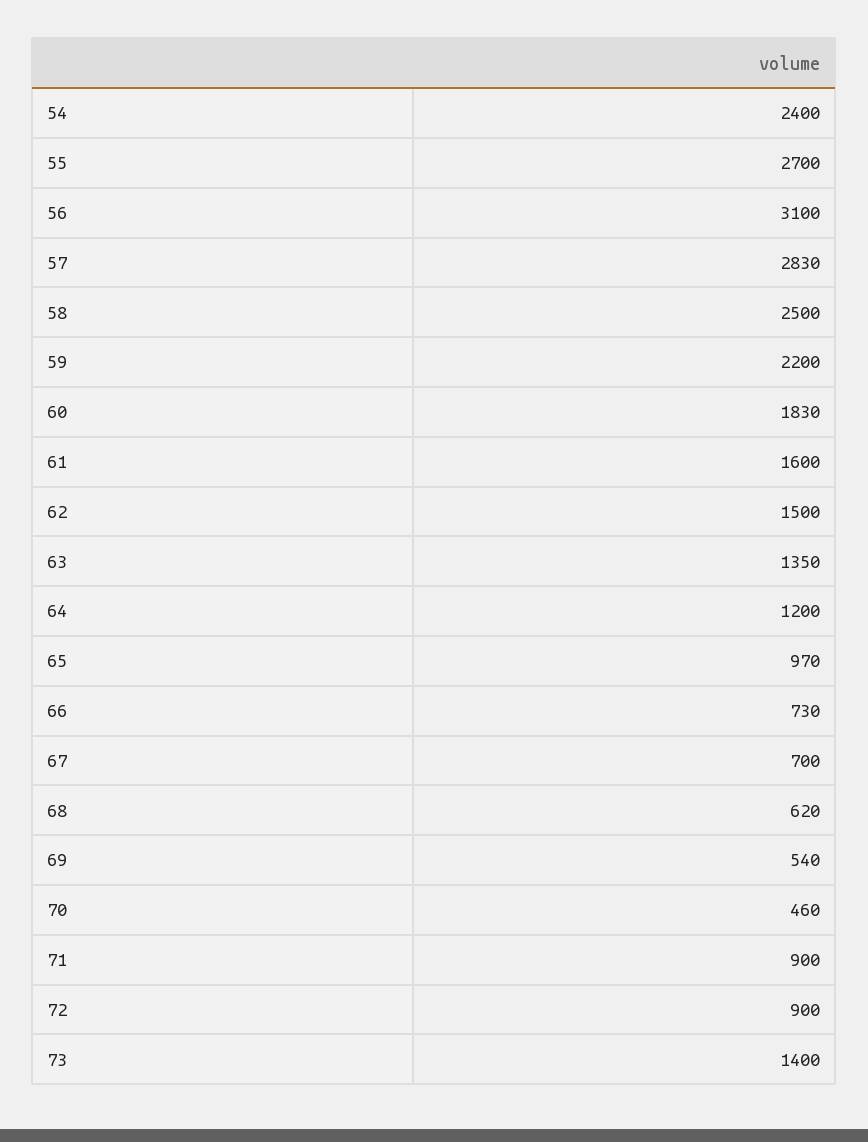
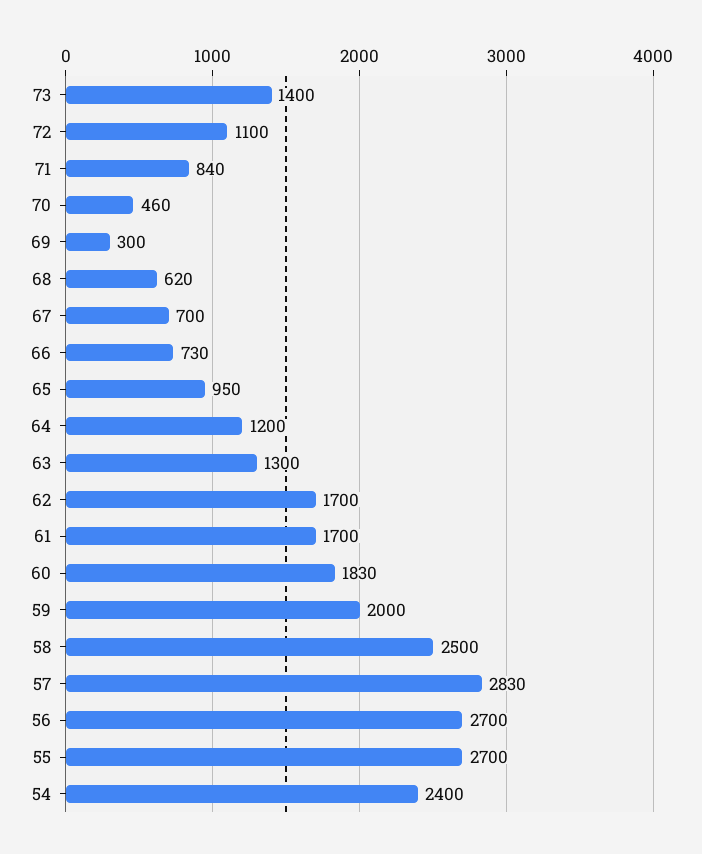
  {
    "54": 2400,
    "55": 2700,
-   "56": 3100,
+   "56": 2700,
    "57": 2830,
    "58": 2500,
-   "59": 2200,
+   "59": 2000,
    "60": 1830,
-   "61": 1600,
+   "61": 1700,
-   "62": 1500,
+   "62": 1700,
-   "63": 1350,
+   "63": 1300,
    "64": 1200,
-   "65": 970,
+   "65": 950,
    "66": 730,
    "67": 700,
    "68": 620,
-   "69": 540,
+   "69": 300,
    "70": 460,
-   "71": 900,
+   "71": 840,
-   "72": 900,
+   "72": 1100,
    "73": 1400
  }

